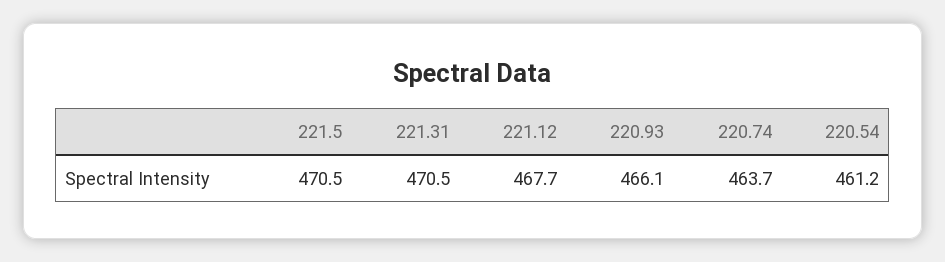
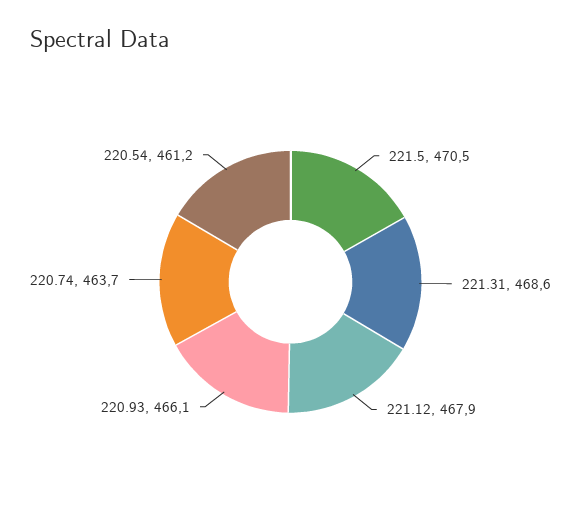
  {
    "221.5": 470.5,
-   "221.31": 470.5,
+   "221.31": 468.6,
-   "221.12": 467.7,
+   "221.12": 467.9,
    "220.93": 466.1,
    "220.74": 463.7,
    "220.54": 461.2
  }

